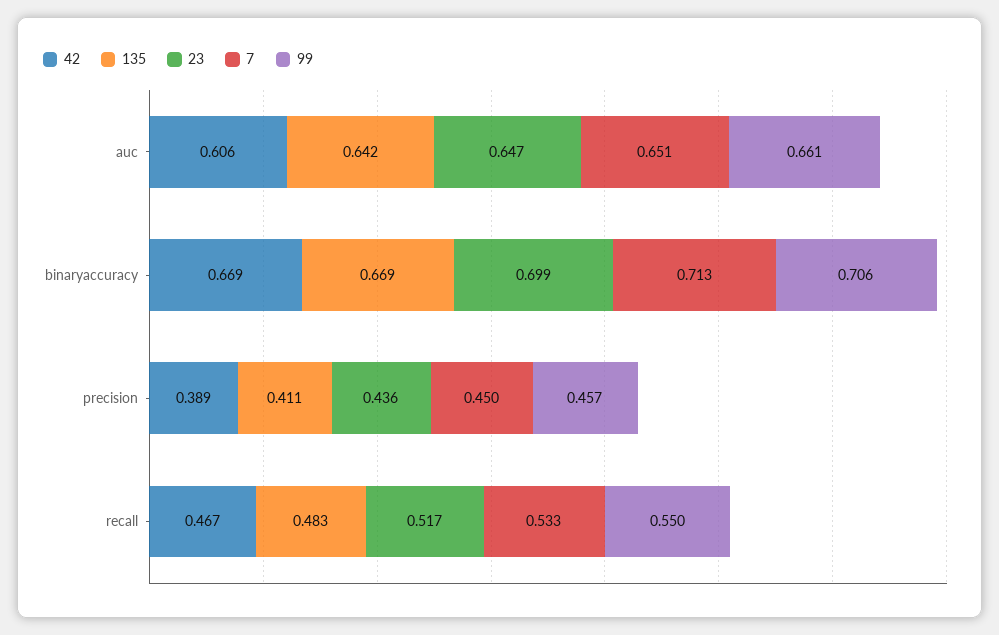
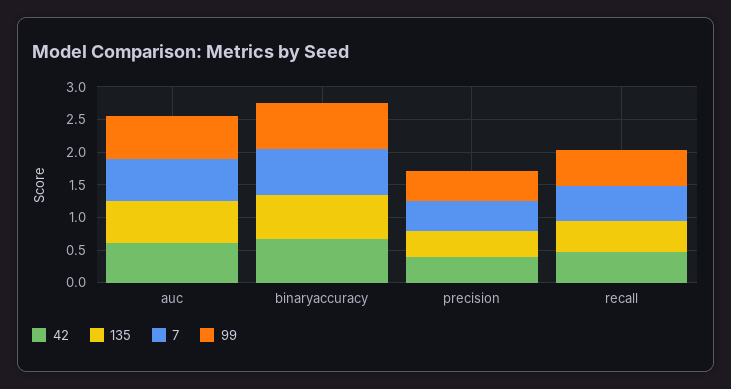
  {
    "42": {
      "auc": 0.606,
      "binaryaccuracy": 0.669,
      "precision": 0.389,
      "recall": 0.467
    },
    "135": {
      "auc": 0.642,
      "binaryaccuracy": 0.669,
      "precision": 0.411,
      "recall": 0.483
    },
-   "23": {
-     "auc": 0.647,
-     "binaryaccuracy": 0.699,
-     "precision": 0.436,
-     "recall": 0.517
-   },
    "7": {
      "auc": 0.651,
      "binaryaccuracy": 0.713,
      "precision": 0.45,
      "recall": 0.533
    },
    "99": {
      "auc": 0.661,
      "binaryaccuracy": 0.706,
      "precision": 0.457,
      "recall": 0.55
    }
  }

